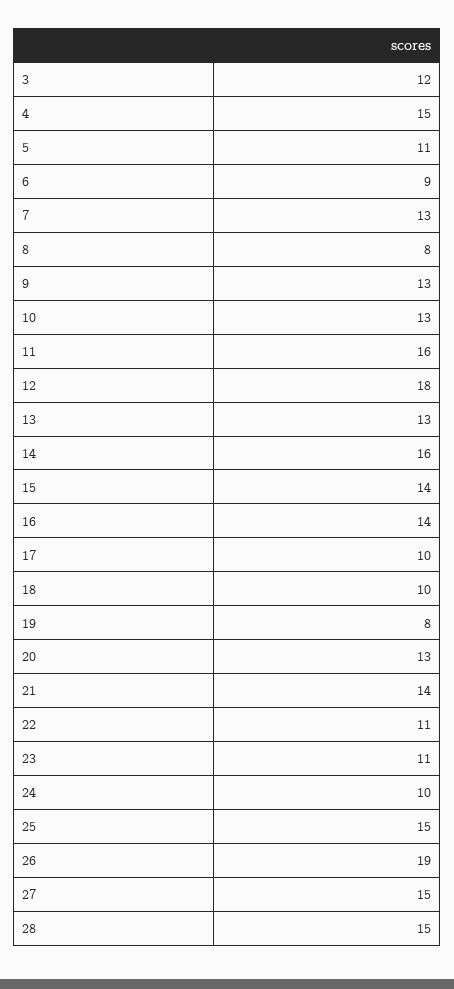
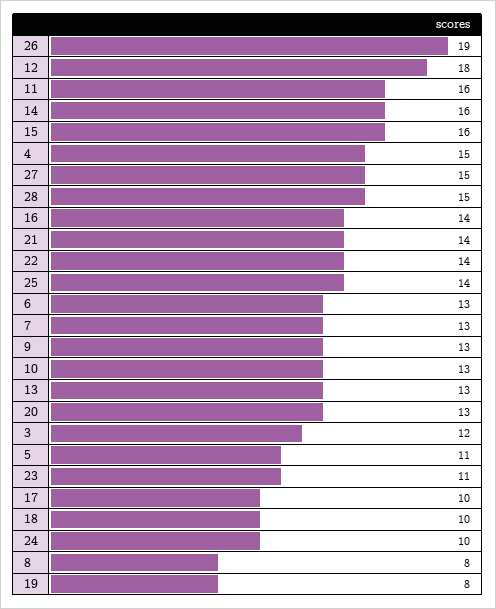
  {
    "3": 12,
    "4": 15,
    "5": 11,
-   "6": 9,
+   "6": 13,
    "7": 13,
    "8": 8,
    "9": 13,
    "10": 13,
    "11": 16,
    "12": 18,
    "13": 13,
    "14": 16,
-   "15": 14,
+   "15": 16,
    "16": 14,
    "17": 10,
    "18": 10,
    "19": 8,
    "20": 13,
    "21": 14,
-   "22": 11,
+   "22": 14,
    "23": 11,
    "24": 10,
-   "25": 15,
+   "25": 14,
    "26": 19,
    "27": 15,
    "28": 15
  }

